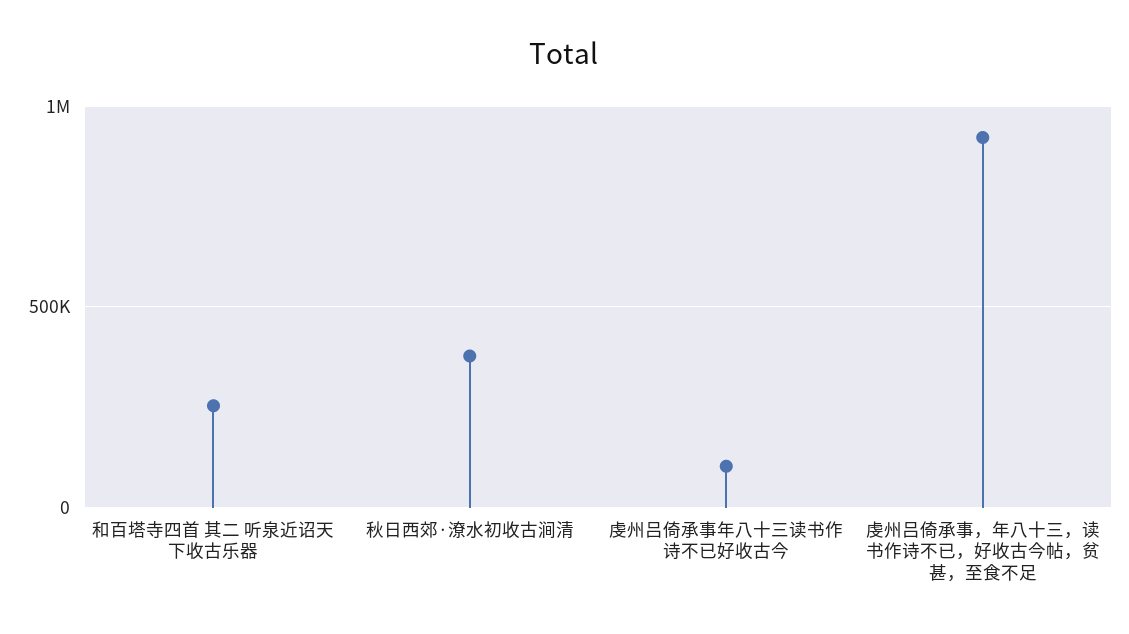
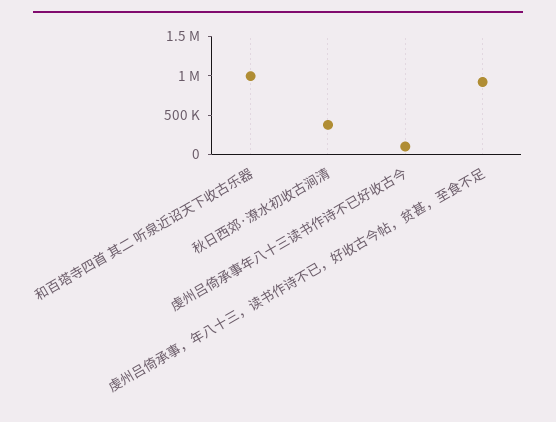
  {
-   "和百塔寺四首 其二 听泉近诏天下收古乐器": 250000,
+   "和百塔寺四首 其二 听泉近诏天下收古乐器": 1000000,
    "秋日西郊·潦水初收古涧清": 400000,
    "虔州吕倚承事年八十三读书作诗不已好收古今": 100000,
    "虔州吕倚承事，年八十三，读书作诗不已，好收古今帖，贫甚，至食不足": 900000
  }

